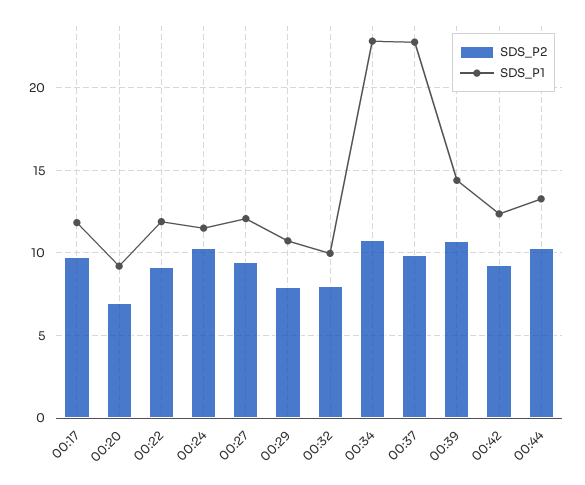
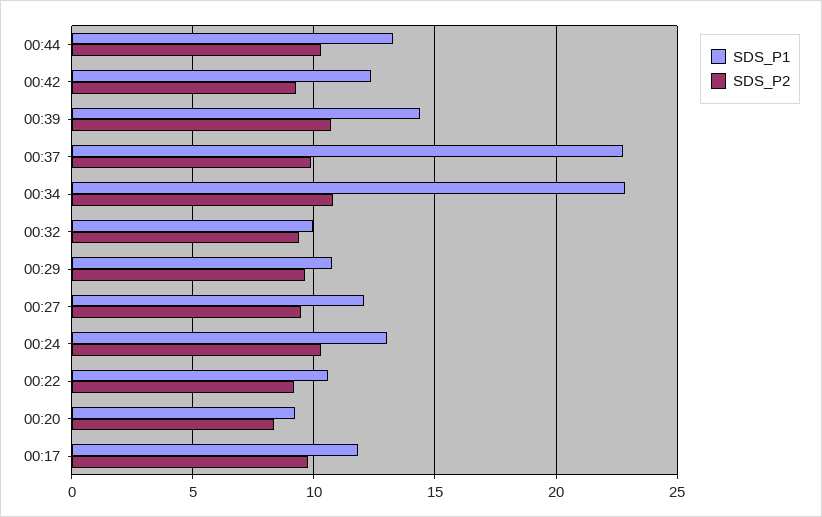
  {
    "SDS_P2": {
      "00:17": 10,
-     "00:20": 7,
+     "00:20": 8.5,
      "00:22": 9,
      "00:24": 10.5,
      "00:27": 9.5,
-     "00:29": 8,
+     "00:29": 9.5,
-     "00:32": 8,
+     "00:32": 9.5,
      "00:34": 11,
      "00:37": 10,
      "00:39": 10.5,
      "00:42": 9.5,
      "00:44": 10.5
    },
    "SDS_P1": {
      "00:17": 12,
      "00:20": 9,
-     "00:22": 12,
+     "00:22": 10.5,
-     "00:24": 11.5,
+     "00:24": 13,
      "00:27": 12,
      "00:29": 10.5,
      "00:32": 10,
      "00:34": 23,
      "00:37": 23,
      "00:39": 14.5,
      "00:42": 12.5,
      "00:44": 13.5
    }
  }

